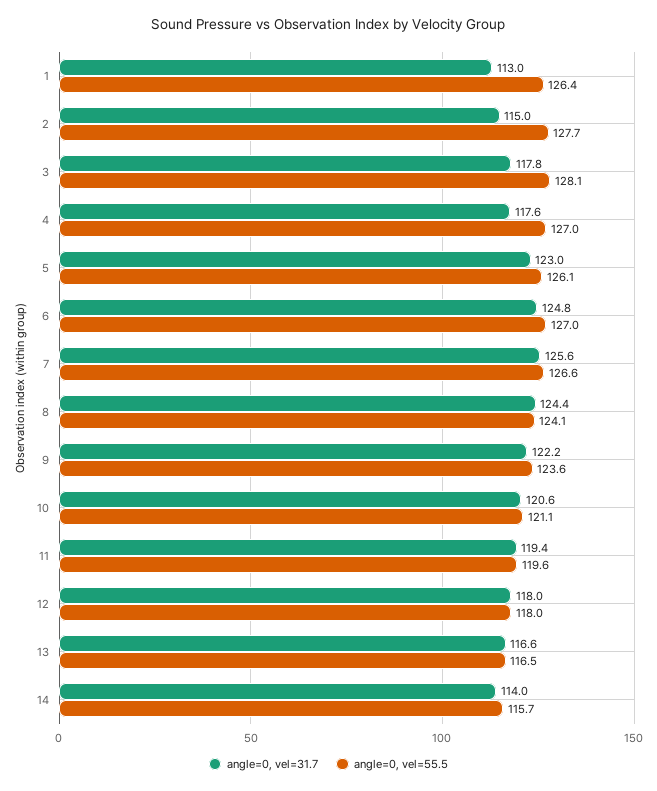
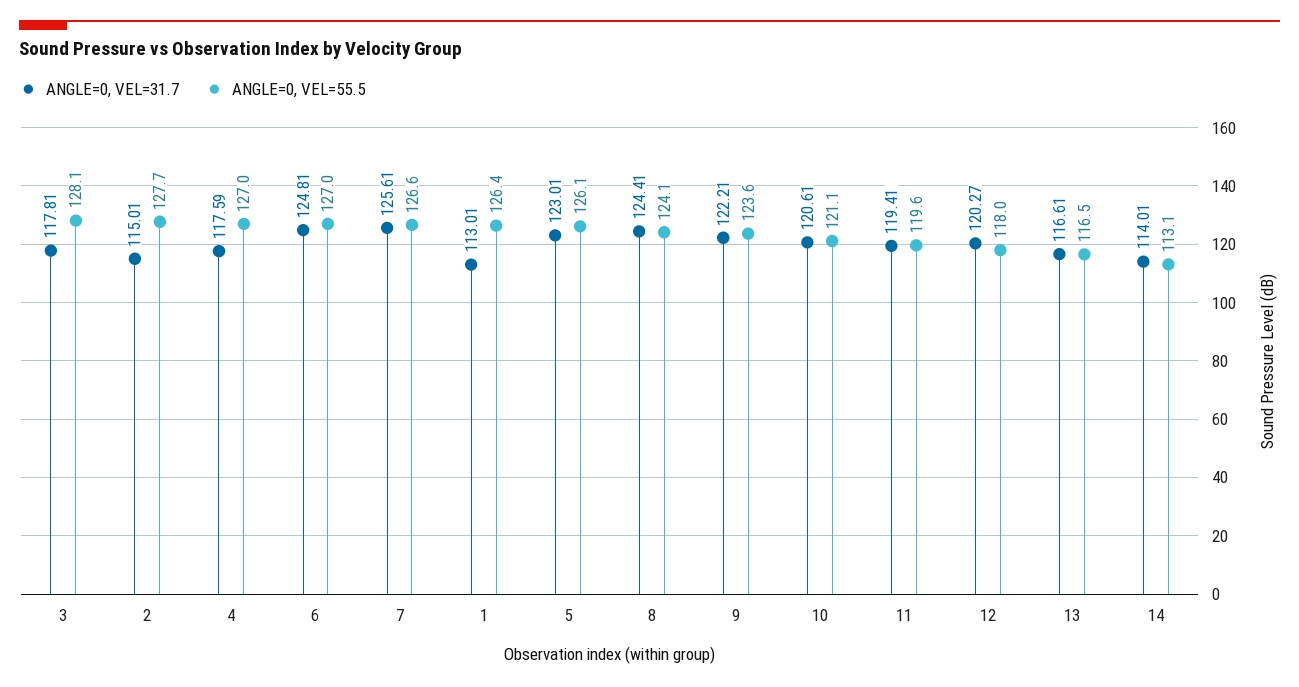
  {
    "angle=0, vel=31.7": {
      "1": 113.01,
      "2": 115.01,
      "3": 117.81,
      "4": 117.59,
      "5": 123.01,
      "6": 124.81,
      "7": 125.61,
      "8": 124.41,
      "9": 122.21,
      "10": 120.61,
      "11": 119.41,
-     "12": 118,
+     "12": 120.27,
      "13": 116.61,
      "14": 114.01
    },
    "angle=0, vel=55.5": {
      "1": 126.4,
      "2": 127.7,
      "3": 128.1,
      "4": 127,
      "5": 126.1,
      "6": 127,
      "7": 126.6,
      "8": 124.1,
      "9": 123.6,
      "10": 121.1,
      "11": 119.6,
      "12": 118,
      "13": 116.5,
-     "14": 115.7
+     "14": 113.1
    }
  }

